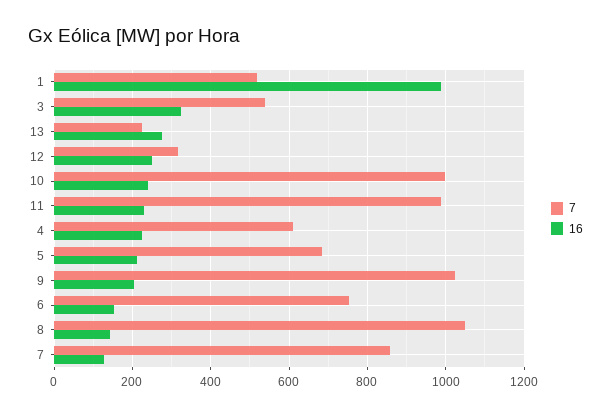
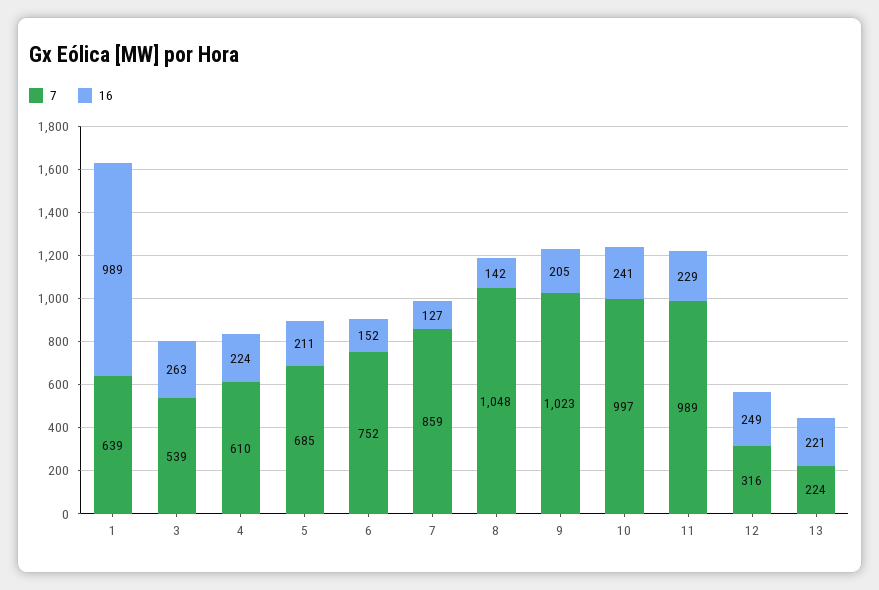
  {
    "7": {
-     "1": 520,
+     "1": 639,
      "3": 539,
      "13": 224,
      "12": 316,
      "10": 997,
      "11": 989,
      "4": 610,
      "5": 685,
      "9": 1023,
      "6": 752,
      "8": 1048,
      "7": 859
    },
    "16": {
      "1": 989,
-     "3": 320,
+     "3": 263,
-     "13": 280,
+     "13": 221,
      "12": 249,
      "10": 241,
      "11": 229,
      "4": 224,
      "5": 211,
      "9": 205,
      "6": 152,
      "8": 142,
      "7": 127
    }
  }

